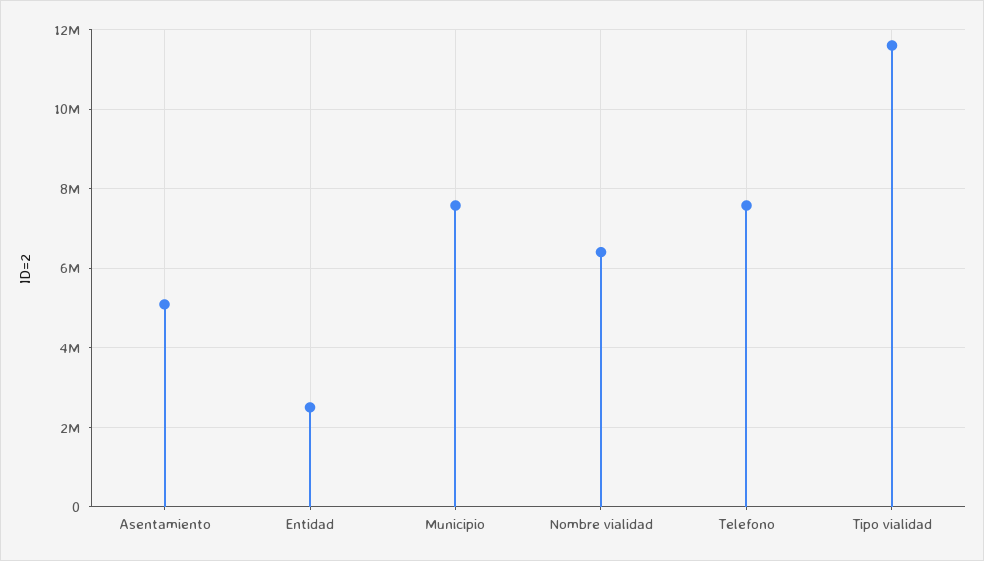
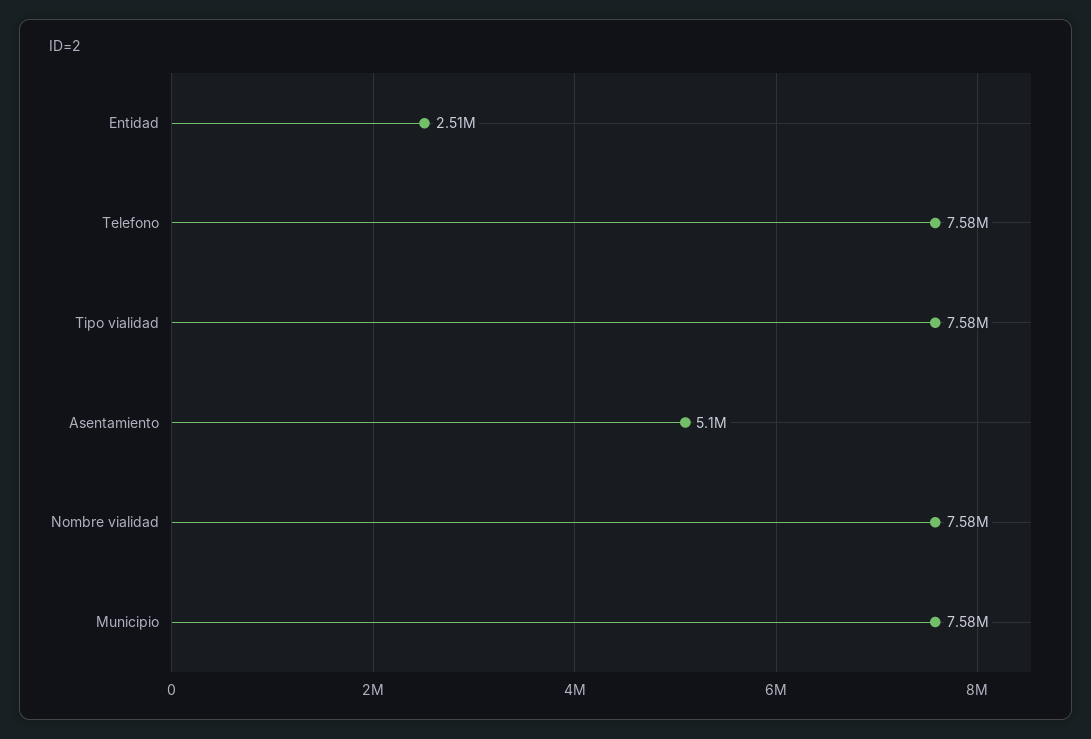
  {
    "Asentamiento": 5100000,
    "Entidad": 2510000,
    "Municipio": 7580000,
-   "Nombre vialidad": 6400000,
+   "Nombre vialidad": 7580000,
    "Telefono": 7580000,
-   "Tipo vialidad": 11600000
+   "Tipo vialidad": 7580000
  }

